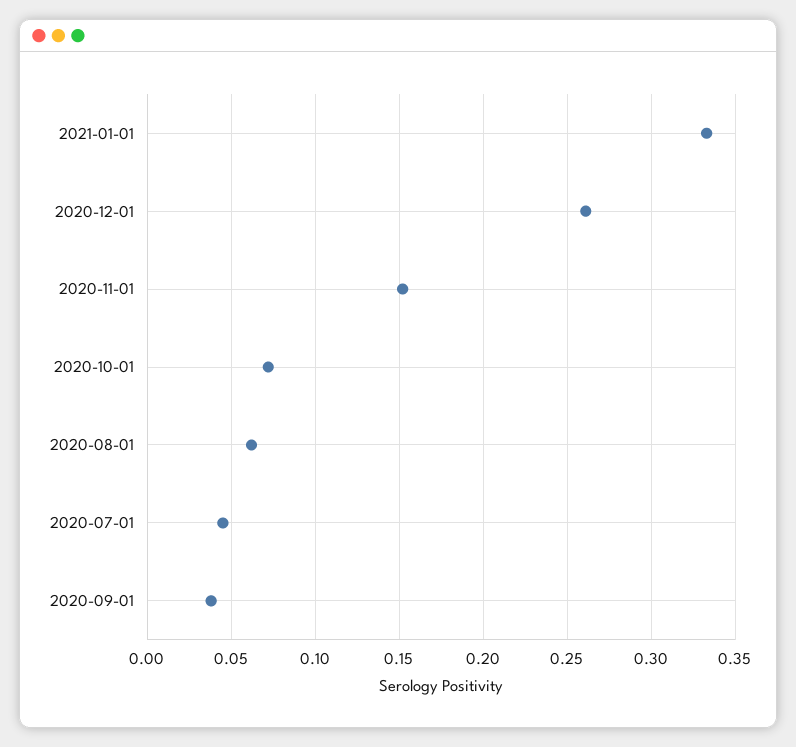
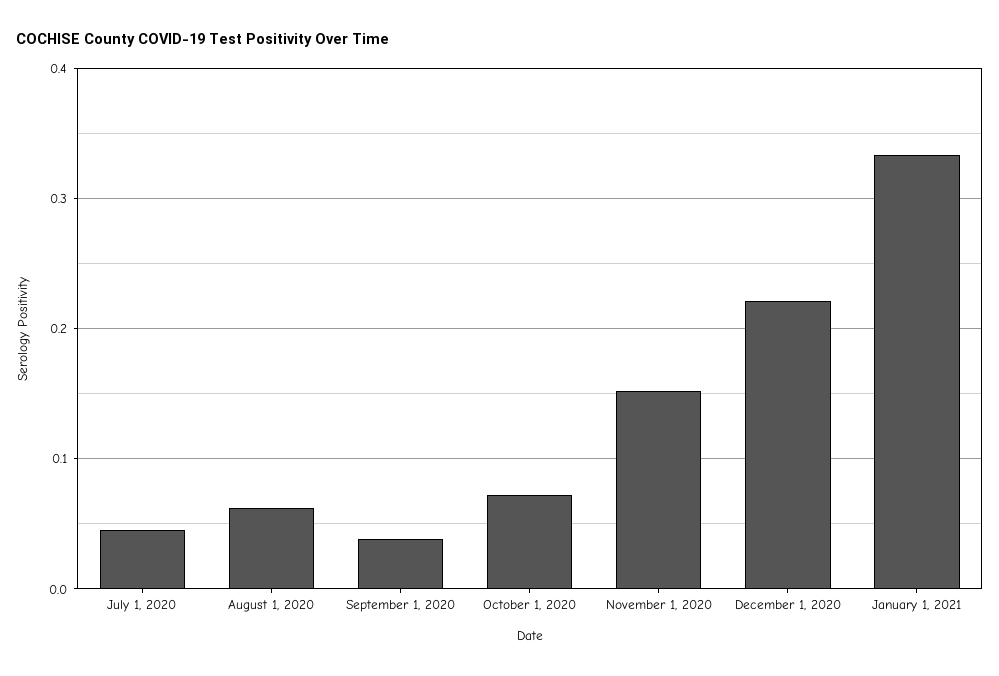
  {
    "2021-01-01": 0.335,
-   "2020-12-01": 0.26,
+   "2020-12-01": 0.22,
    "2020-11-01": 0.15,
    "2020-10-01": 0.07,
    "2020-08-01": 0.06,
    "2020-07-01": 0.045,
    "2020-09-01": 0.04
  }

